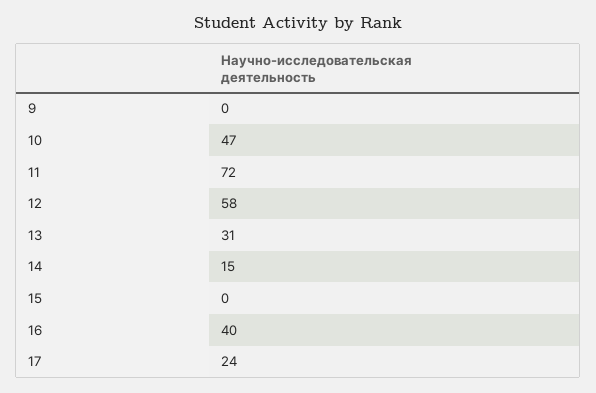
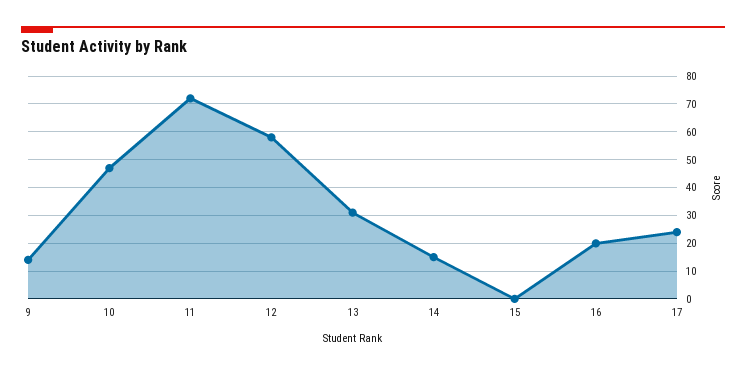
  {
-   "9": 0,
+   "9": 15,
    "10": 47,
    "11": 72,
    "12": 58,
    "13": 31,
    "14": 15,
    "15": 0,
-   "16": 40,
+   "16": 20,
    "17": 24
  }

